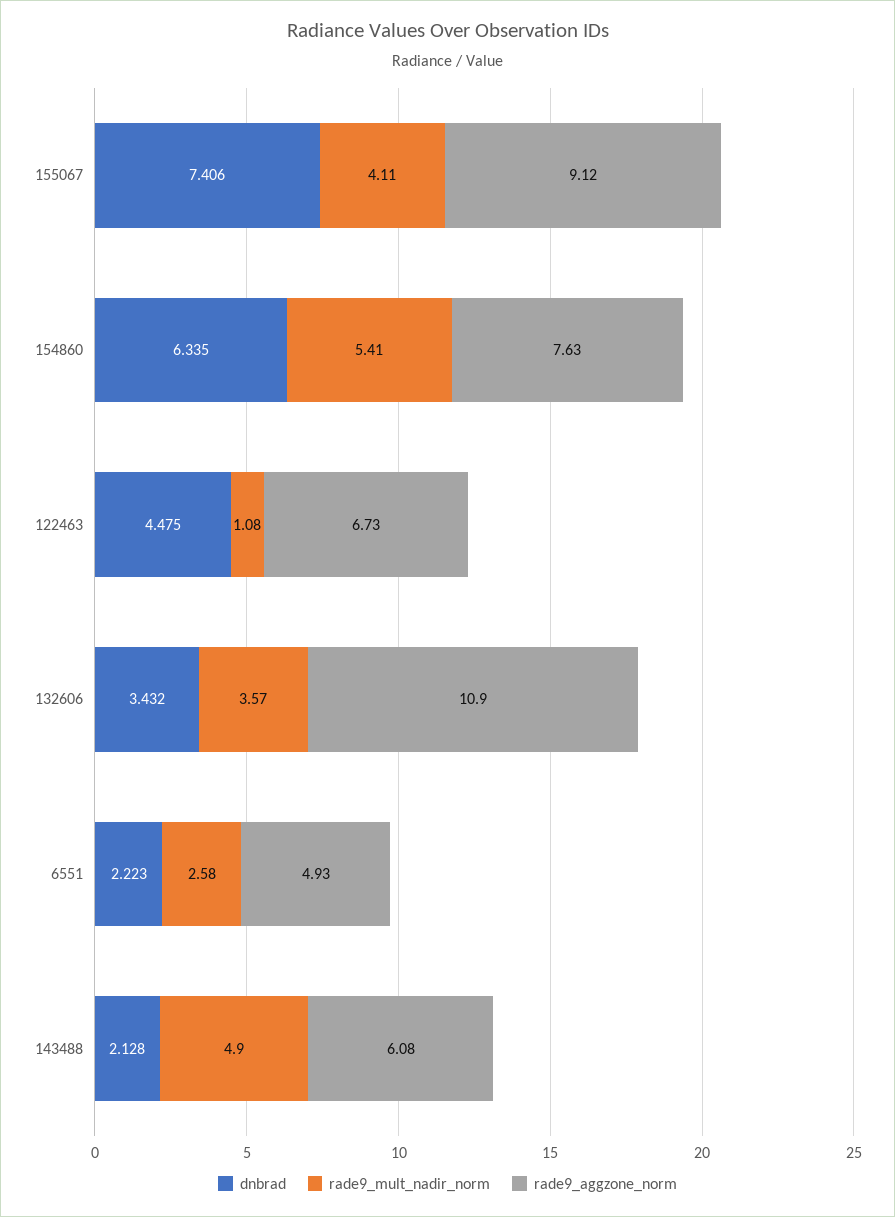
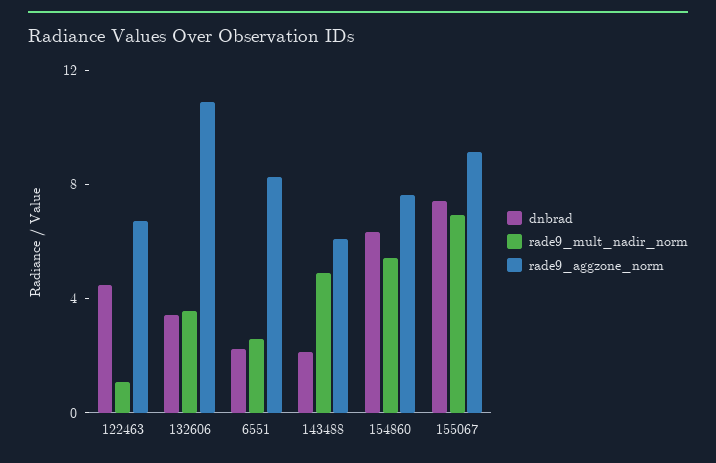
  {
    "dnbrad": {
      "155067": 7.406,
      "154860": 6.335,
      "122463": 4.475,
      "132606": 3.432,
      "6551": 2.223,
      "143488": 2.128
    },
    "rade9_mult_nadir_norm": {
-     "155067": 4.11,
+     "155067": 7,
      "154860": 5.41,
      "122463": 1.08,
      "132606": 3.57,
      "6551": 2.58,
      "143488": 4.9
    },
    "rade9_aggzone_norm": {
      "155067": 9.12,
      "154860": 7.63,
      "122463": 6.73,
      "132606": 10.9,
-     "6551": 4.93,
+     "6551": 8,
      "143488": 6.08
    }
  }

